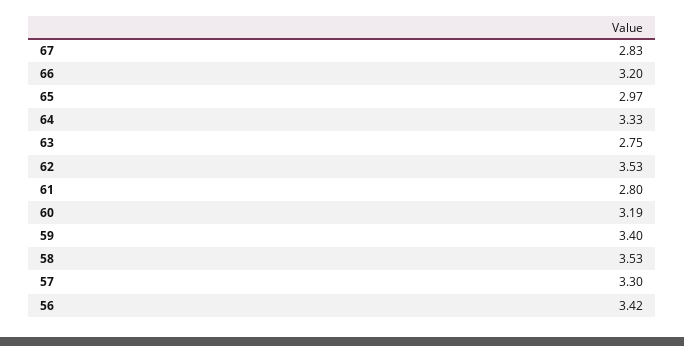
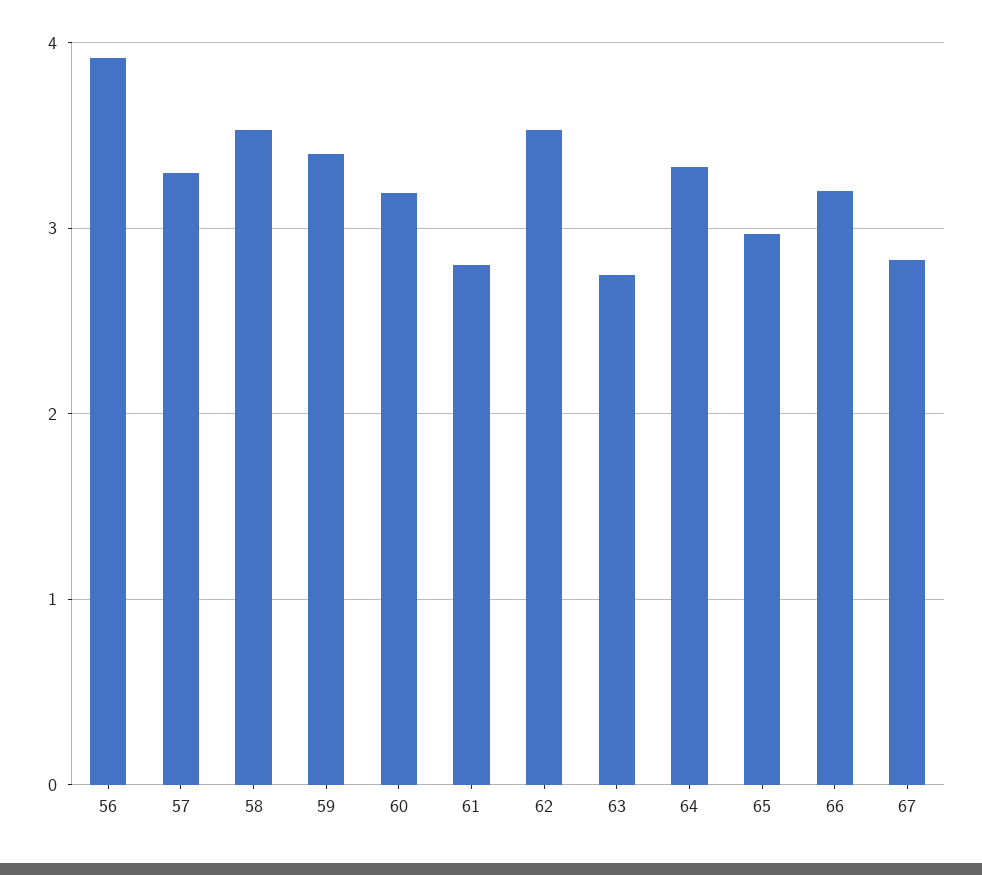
  {
    "67": 2.83,
    "66": 3.2,
    "65": 2.97,
    "64": 3.33,
    "63": 2.75,
    "62": 3.53,
    "61": 2.8,
    "60": 3.19,
    "59": 3.4,
    "58": 3.53,
    "57": 3.3,
-   "56": 3.42
+   "56": 3.9
  }

